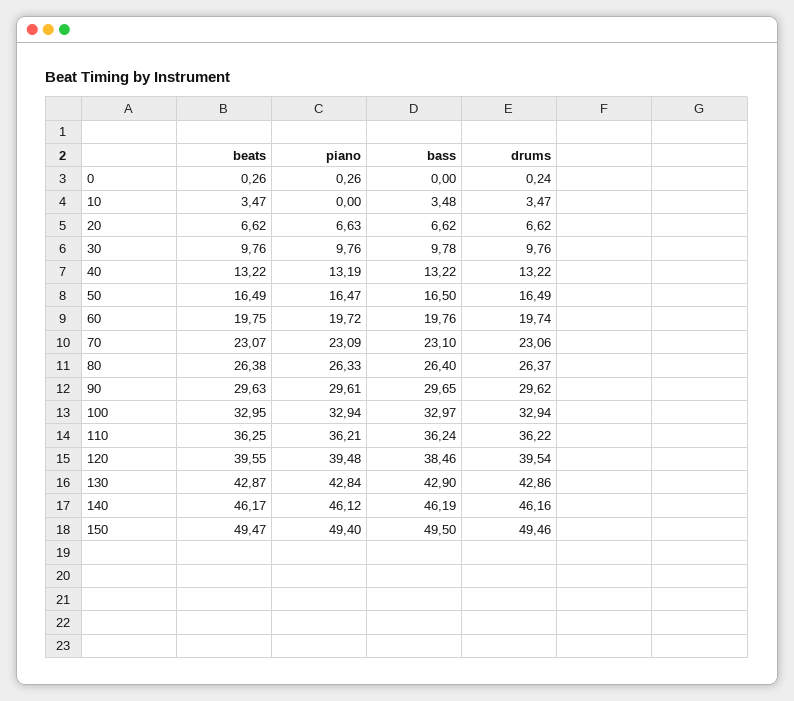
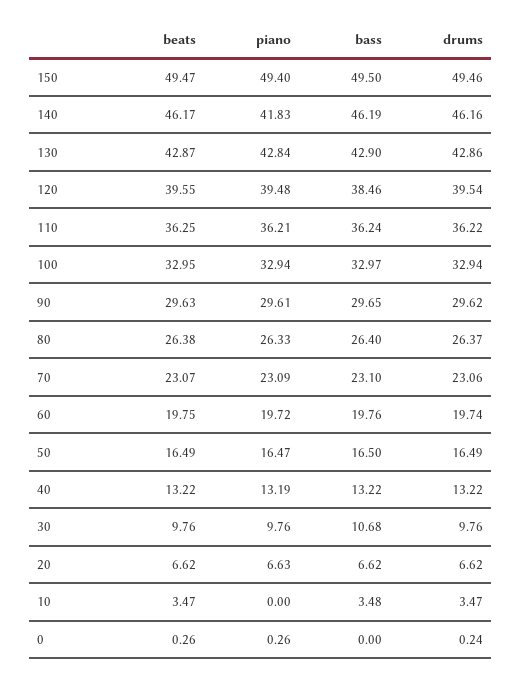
  {
    "beats": {
      "0": 0.26,
      "10": 3.47,
      "20": 6.62,
      "30": 9.76,
      "40": 13.22,
      "50": 16.49,
      "60": 19.75,
      "70": 23.07,
      "80": 26.38,
      "90": 29.63,
      "100": 32.95,
      "110": 36.25,
      "120": 39.55,
      "130": 42.87,
      "140": 46.17,
      "150": 49.47
    },
    "piano": {
      "0": 0.26,
      "10": 0,
      "20": 6.63,
      "30": 9.76,
      "40": 13.19,
      "50": 16.47,
      "60": 19.72,
      "70": 23.09,
      "80": 26.33,
      "90": 29.61,
      "100": 32.94,
      "110": 36.21,
      "120": 39.48,
      "130": 42.84,
-     "140": 46.12,
+     "140": 41.83,
      "150": 49.4
    },
    "bass": {
      "0": 0,
      "10": 3.48,
      "20": 6.62,
-     "30": 9.78,
+     "30": 10.68,
      "40": 13.22,
      "50": 16.5,
      "60": 19.76,
      "70": 23.1,
      "80": 26.4,
      "90": 29.65,
      "100": 32.97,
      "110": 36.24,
      "120": 38.46,
      "130": 42.9,
      "140": 46.19,
      "150": 49.5
    },
    "drums": {
      "0": 0.24,
      "10": 3.47,
      "20": 6.62,
      "30": 9.76,
      "40": 13.22,
      "50": 16.49,
      "60": 19.74,
      "70": 23.06,
      "80": 26.37,
      "90": 29.62,
      "100": 32.94,
      "110": 36.22,
      "120": 39.54,
      "130": 42.86,
      "140": 46.16,
      "150": 49.46
    }
  }

